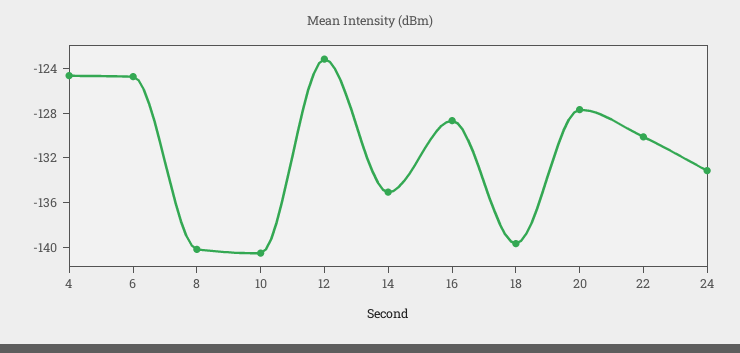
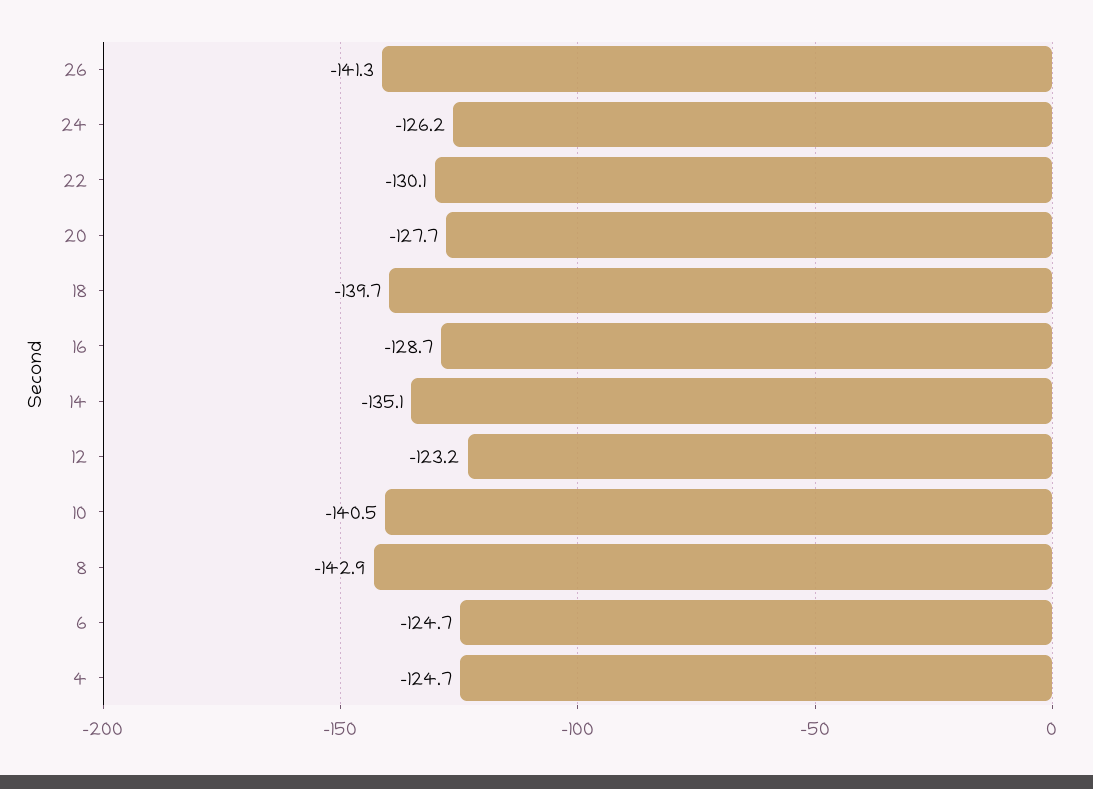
  {
    "4": -124.7,
    "6": -124.7,
-   "8": -140,
+   "8": -142.9,
    "10": -140.5,
    "12": -123.2,
    "14": -135.1,
    "16": -128.7,
    "18": -139.7,
    "20": -127.7,
    "22": -130.1,
-   "24": -133
+   "24": -126.2,
+   "26": -141.3
  }

